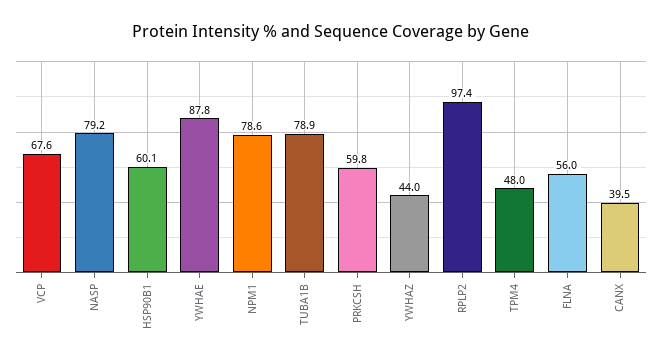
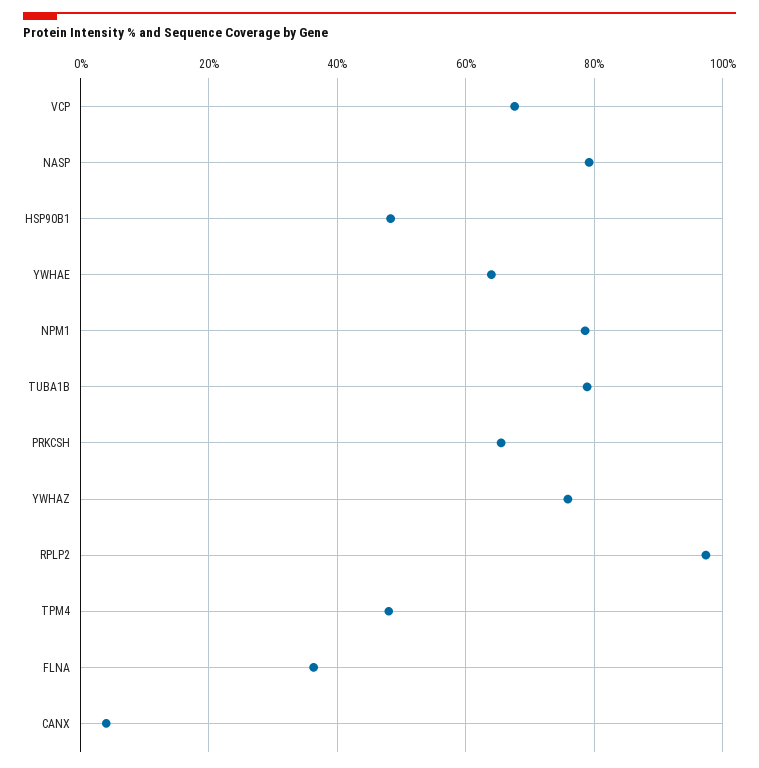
  {
    "VCP": 67.6,
    "NASP": 79.2,
-   "HSP90B1": 60.1,
+   "HSP90B1": 48,
-   "YWHAE": 87.8,
+   "YWHAE": 64,
    "NPM1": 78.6,
    "TUBA1B": 78.9,
-   "PRKCSH": 59.8,
+   "PRKCSH": 66,
-   "YWHAZ": 44,
+   "YWHAZ": 76,
    "RPLP2": 97.4,
    "TPM4": 48,
-   "FLNA": 56,
+   "FLNA": 36,
-   "CANX": 39.5
+   "CANX": 4
  }

